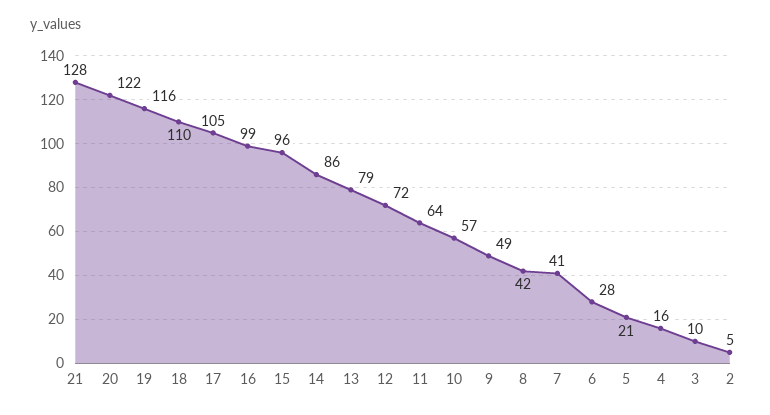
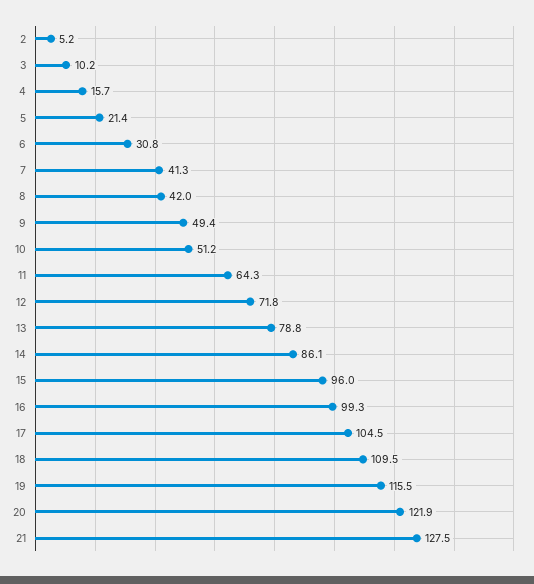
  {
    "21": 127.5,
    "20": 121.9,
    "19": 115.5,
    "18": 109.5,
    "17": 104.5,
    "16": 99.3,
    "15": 96,
    "14": 86.1,
    "13": 78.8,
    "12": 71.8,
    "11": 64.3,
-   "10": 57,
+   "10": 51.2,
    "9": 49.4,
    "8": 42,
    "7": 41.3,
-   "6": 28,
+   "6": 30.8,
    "5": 21.4,
    "4": 15.7,
    "3": 10.2,
    "2": 5.2
  }

